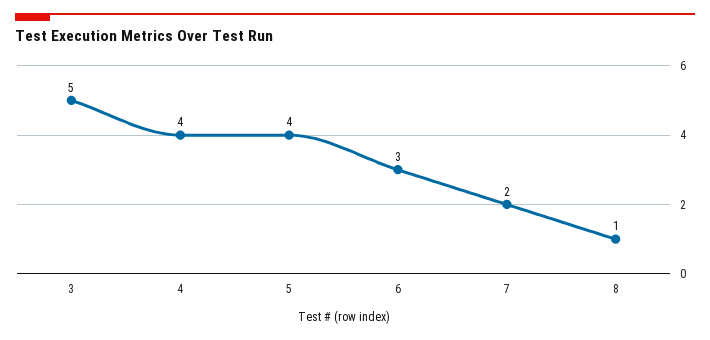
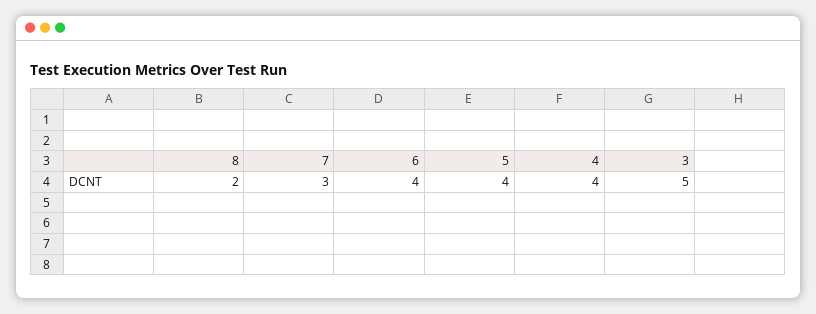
  {
    "3": 5,
    "4": 4,
    "5": 4,
-   "6": 3,
+   "6": 4,
-   "7": 2,
+   "7": 3,
-   "8": 1
+   "8": 2
  }

